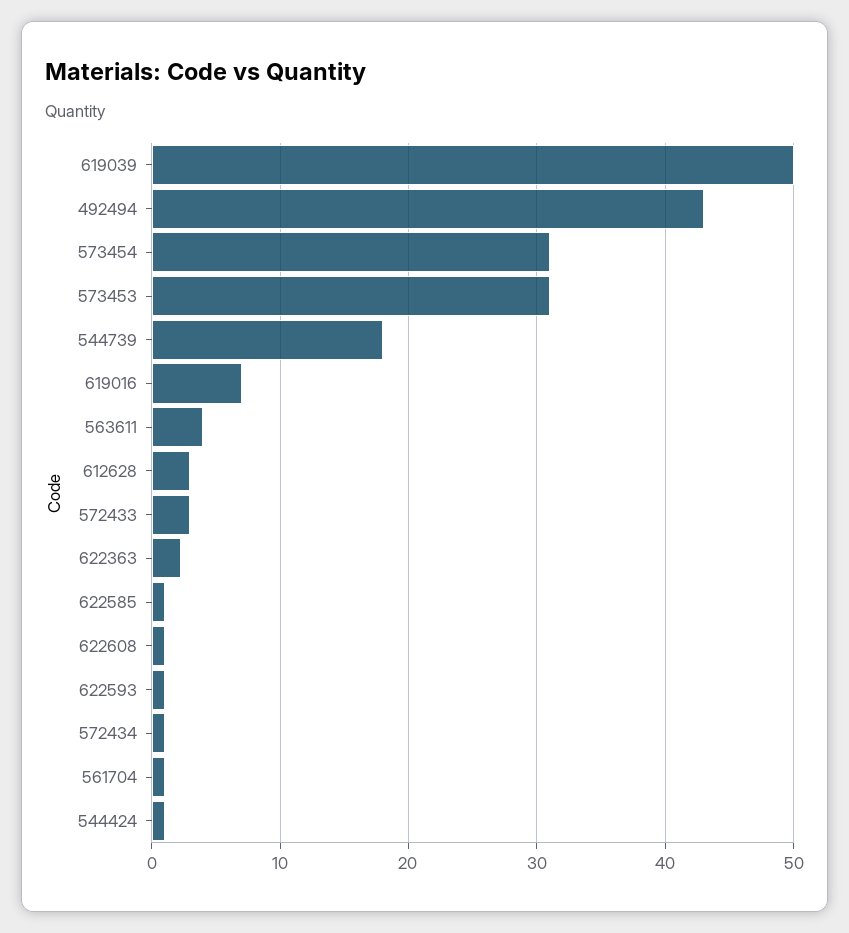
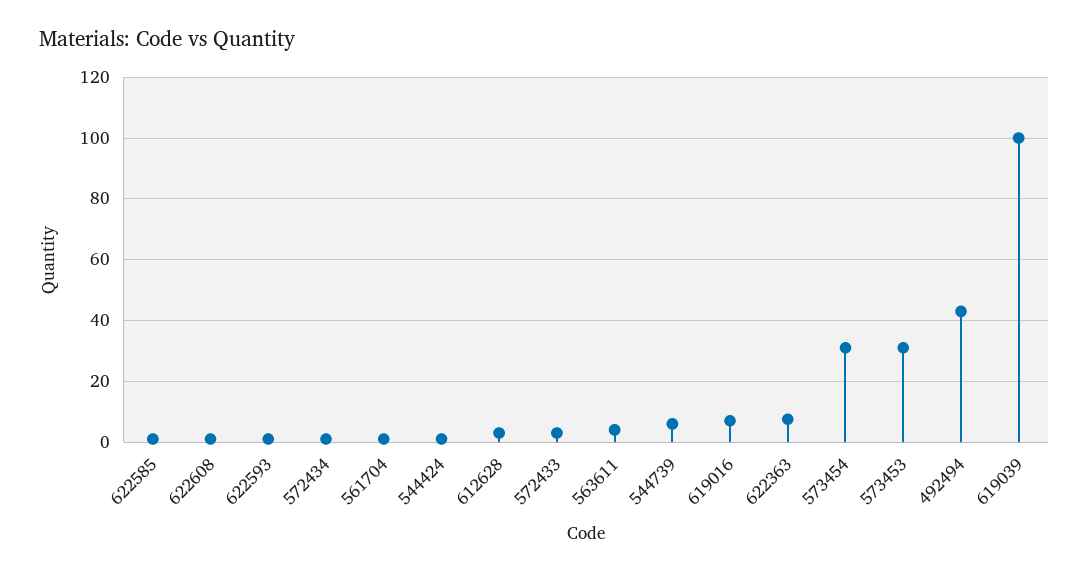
  {
-   "619039": 50,
+   "619039": 100,
    "492494": 43,
    "573454": 31,
    "573453": 31,
-   "544739": 18,
+   "544739": 6,
    "619016": 7,
    "563611": 4,
    "612628": 3,
    "572433": 3,
-   "622363": 2,
+   "622363": 8,
    "622585": 1,
    "622608": 1,
    "622593": 1,
    "572434": 1,
    "561704": 1,
    "544424": 1
  }

